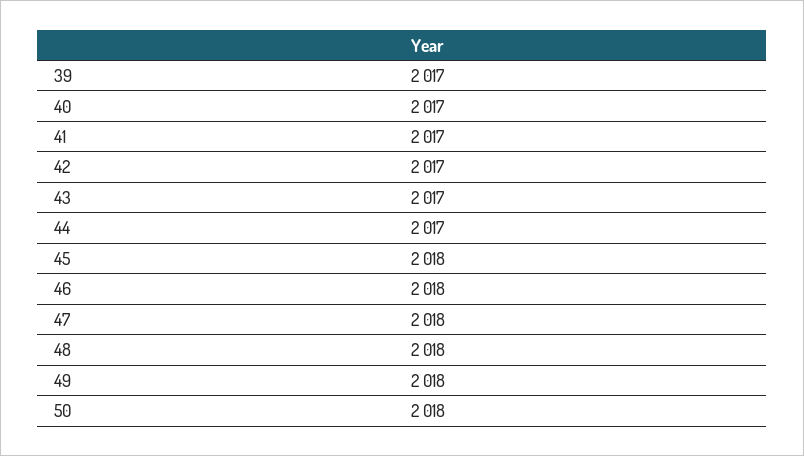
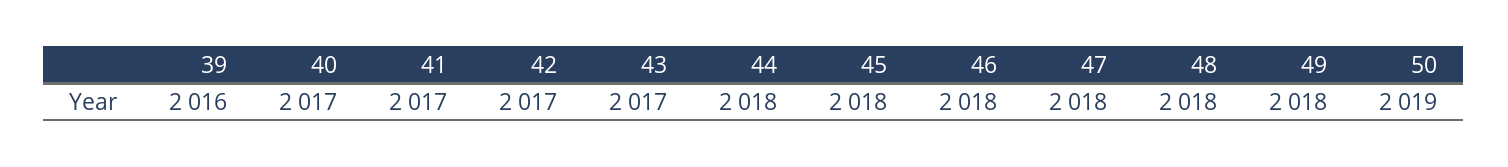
  {
-   "39": 2017,
+   "39": 2016,
    "40": 2017,
    "41": 2017,
    "42": 2017,
    "43": 2017,
-   "44": 2017,
+   "44": 2018,
    "45": 2018,
    "46": 2018,
    "47": 2018,
    "48": 2018,
    "49": 2018,
-   "50": 2018
+   "50": 2019
  }

